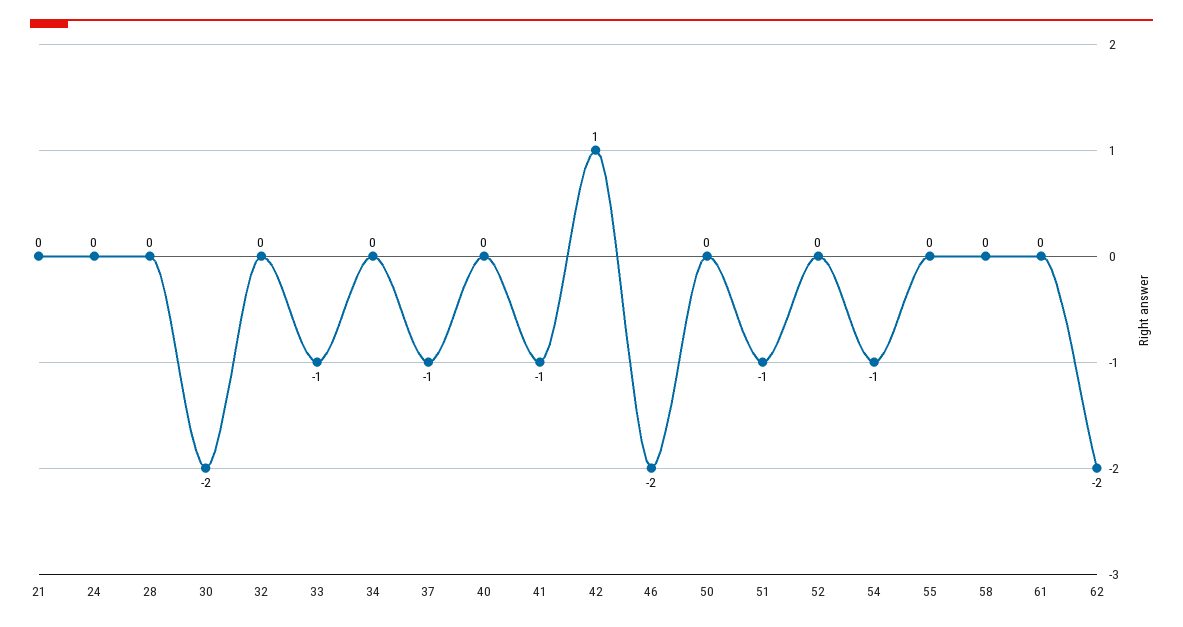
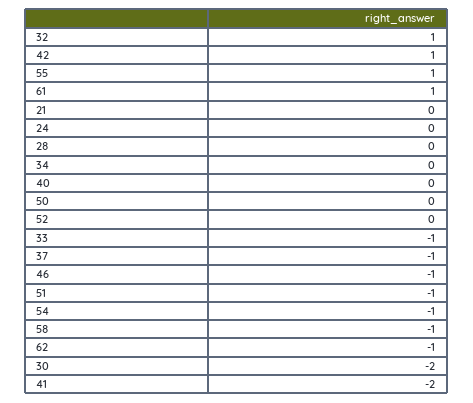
  {
    "21": 0,
    "24": 0,
    "28": 0,
    "30": -2,
-   "32": 0,
+   "32": 1,
    "33": -1,
    "34": 0,
    "37": -1,
    "40": 0,
-   "41": -1,
+   "41": -2,
    "42": 1,
-   "46": -2,
+   "46": -1,
    "50": 0,
    "51": -1,
    "52": 0,
    "54": -1,
-   "55": 0,
+   "55": 1,
-   "58": 0,
+   "58": -1,
-   "61": 0,
+   "61": 1,
-   "62": -2
+   "62": -1
  }

